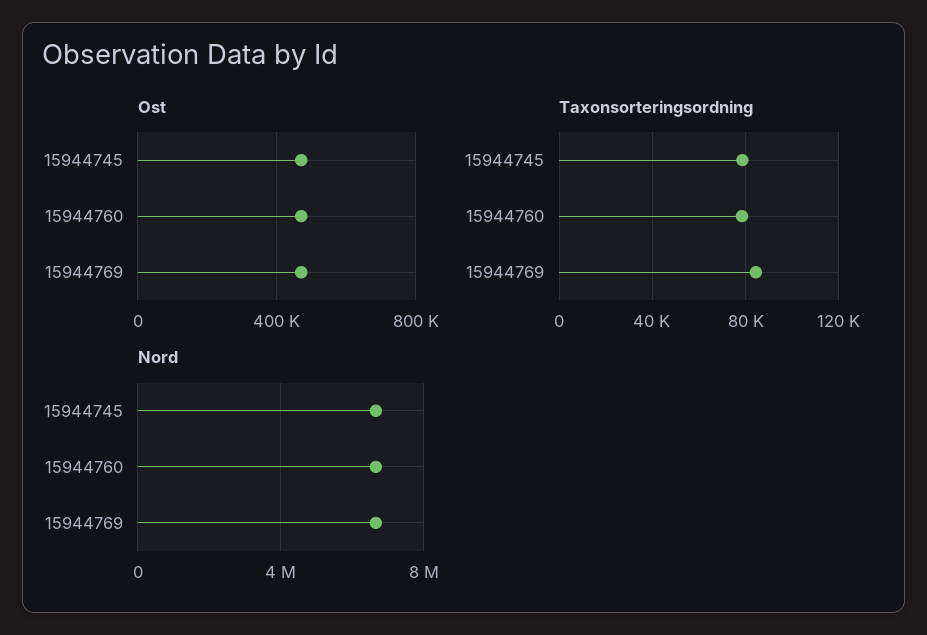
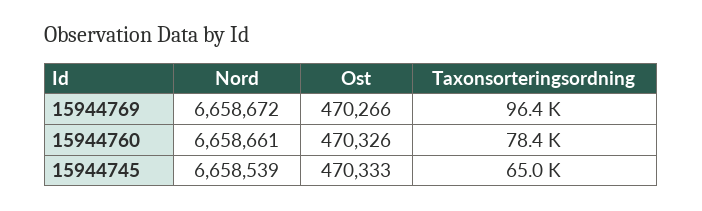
  {
    "Ost": {
      "15944745": 470333,
      "15944760": 470326,
      "15944769": 470266
    },
    "Taxonsorteringsordning": {
-     "15944745": 80000,
+     "15944745": 65000,
      "15944760": 78400,
-     "15944769": 85000
+     "15944769": 96400
    },
    "Nord": {
      "15944745": 6658539,
      "15944760": 6658661,
      "15944769": 6658672
    }
  }

